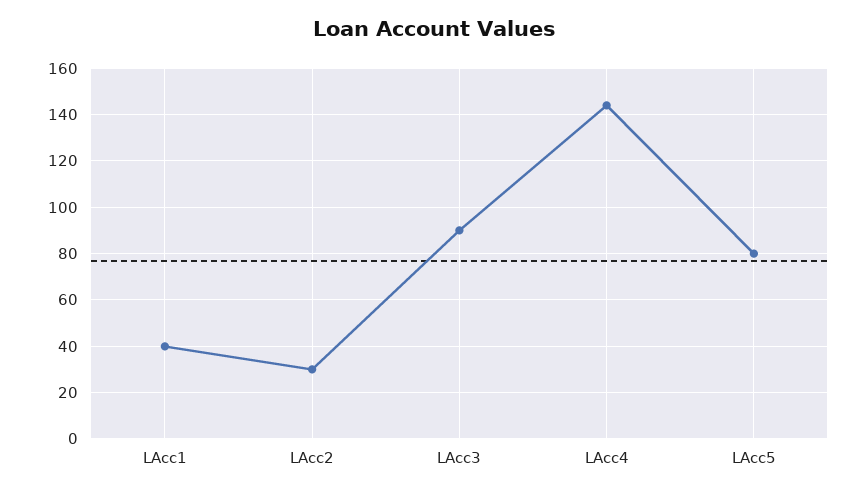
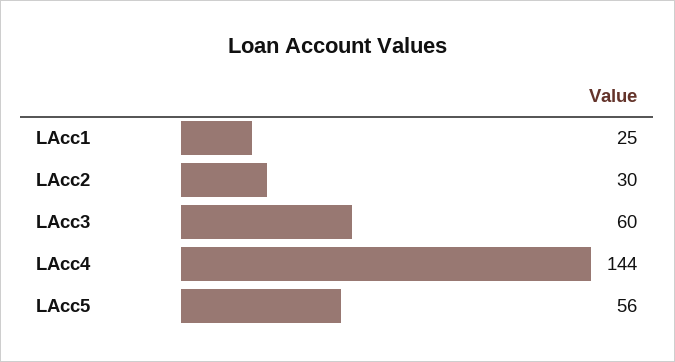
  {
-   "LAcc1": 40,
+   "LAcc1": 25,
    "LAcc2": 30,
-   "LAcc3": 90,
+   "LAcc3": 60,
    "LAcc4": 144,
-   "LAcc5": 80
+   "LAcc5": 56
  }

